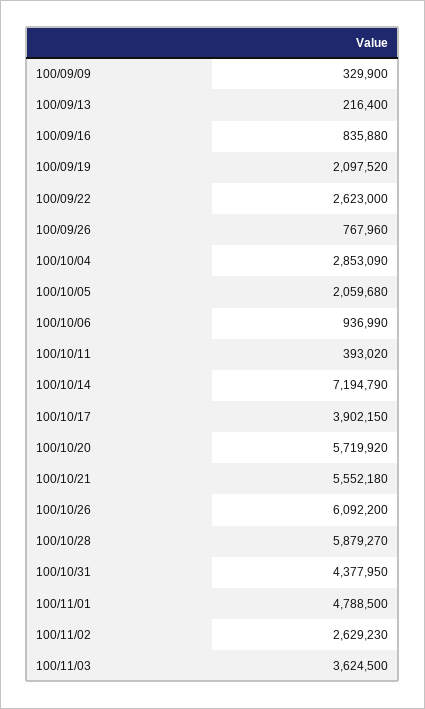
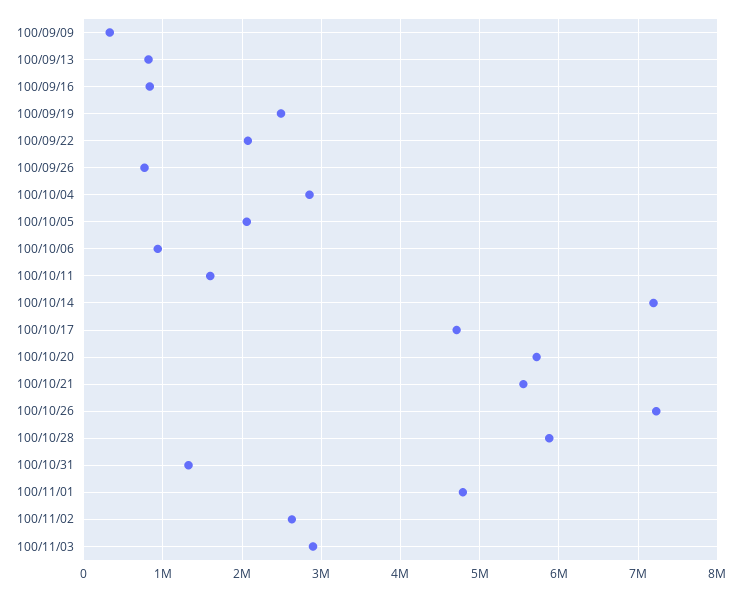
  {
    "100/09/09": 329900,
-   "100/09/13": 216400,
+   "100/09/13": 800000,
    "100/09/16": 835880,
-   "100/09/19": 2097520,
+   "100/09/19": 2500000,
-   "100/09/22": 2623000,
+   "100/09/22": 2100000,
    "100/09/26": 767960,
    "100/10/04": 2853090,
    "100/10/05": 2059680,
    "100/10/06": 936990,
-   "100/10/11": 393020,
+   "100/10/11": 1600000,
    "100/10/14": 7194790,
-   "100/10/17": 3902150,
+   "100/10/17": 4700000,
    "100/10/20": 5719920,
    "100/10/21": 5552180,
-   "100/10/26": 6092200,
+   "100/10/26": 7200000,
    "100/10/28": 5879270,
-   "100/10/31": 4377950,
+   "100/10/31": 1300000,
    "100/11/01": 4788500,
    "100/11/02": 2629230,
-   "100/11/03": 3624500
+   "100/11/03": 2900000
  }

